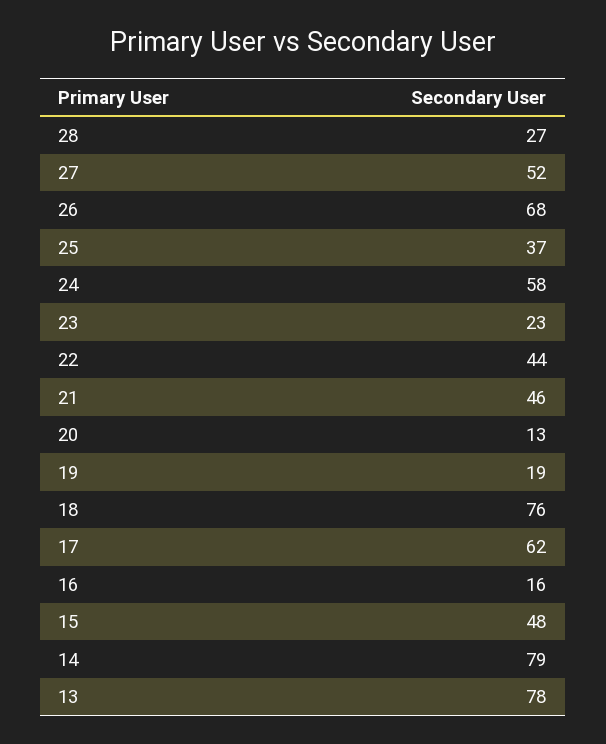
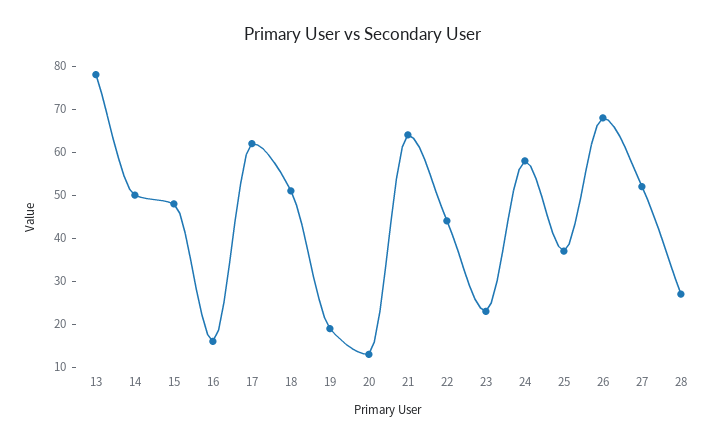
  {
    "28": 27,
    "27": 52,
    "26": 68,
    "25": 37,
    "24": 58,
    "23": 23,
    "22": 44,
-   "21": 46,
+   "21": 65,
    "20": 13,
    "19": 19,
-   "18": 76,
+   "18": 50,
    "17": 62,
    "16": 16,
    "15": 48,
-   "14": 79,
+   "14": 50,
    "13": 78
  }

